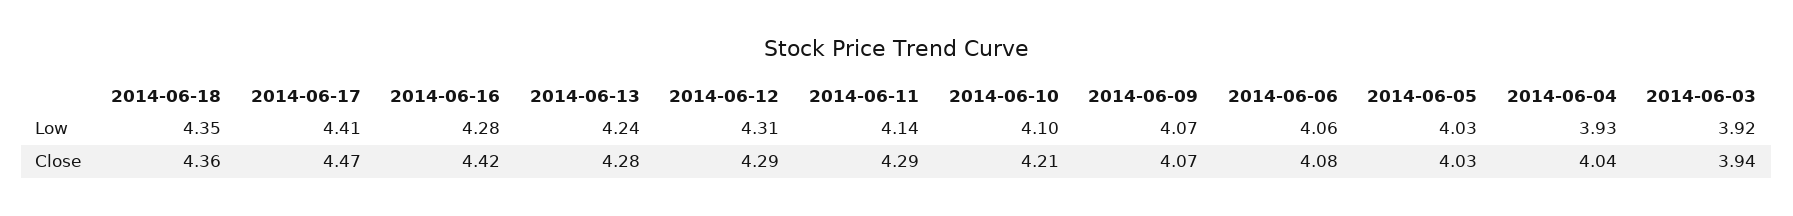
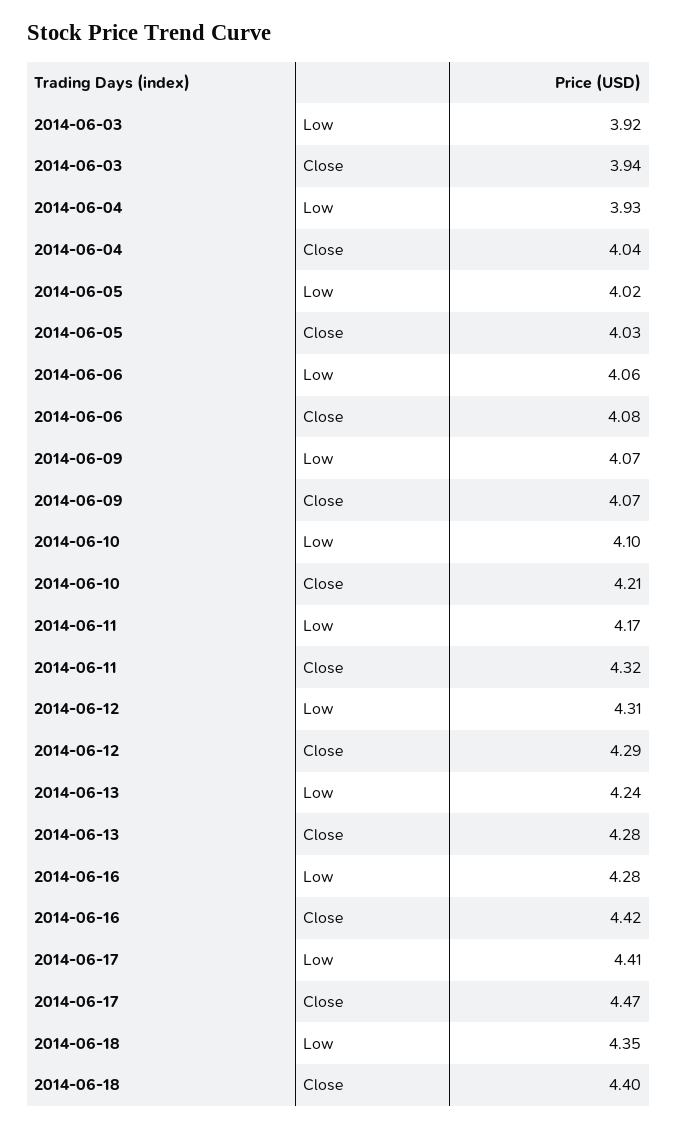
  {
    "2014-06-18": {
      "Low": 4.35,
-     "Close": 4.36
+     "Close": 4.4
    },
    "2014-06-17": {
      "Low": 4.41,
      "Close": 4.47
    },
    "2014-06-16": {
      "Low": 4.28,
      "Close": 4.42
    },
    "2014-06-13": {
      "Low": 4.24,
      "Close": 4.28
    },
    "2014-06-12": {
      "Low": 4.31,
      "Close": 4.29
    },
    "2014-06-11": {
-     "Low": 4.14,
+     "Low": 4.17,
-     "Close": 4.29
+     "Close": 4.32
    },
    "2014-06-10": {
      "Low": 4.1,
      "Close": 4.21
    },
    "2014-06-09": {
      "Low": 4.07,
      "Close": 4.07
    },
    "2014-06-06": {
      "Low": 4.06,
      "Close": 4.08
    },
    "2014-06-05": {
-     "Low": 4.03,
+     "Low": 4.02,
      "Close": 4.03
    },
    "2014-06-04": {
      "Low": 3.93,
      "Close": 4.04
    },
    "2014-06-03": {
      "Low": 3.92,
      "Close": 3.94
    }
  }

